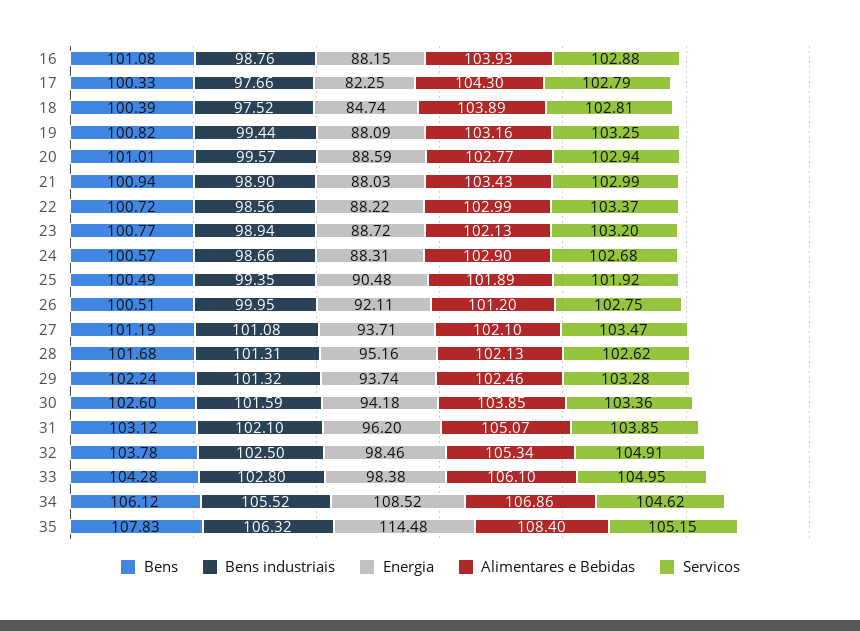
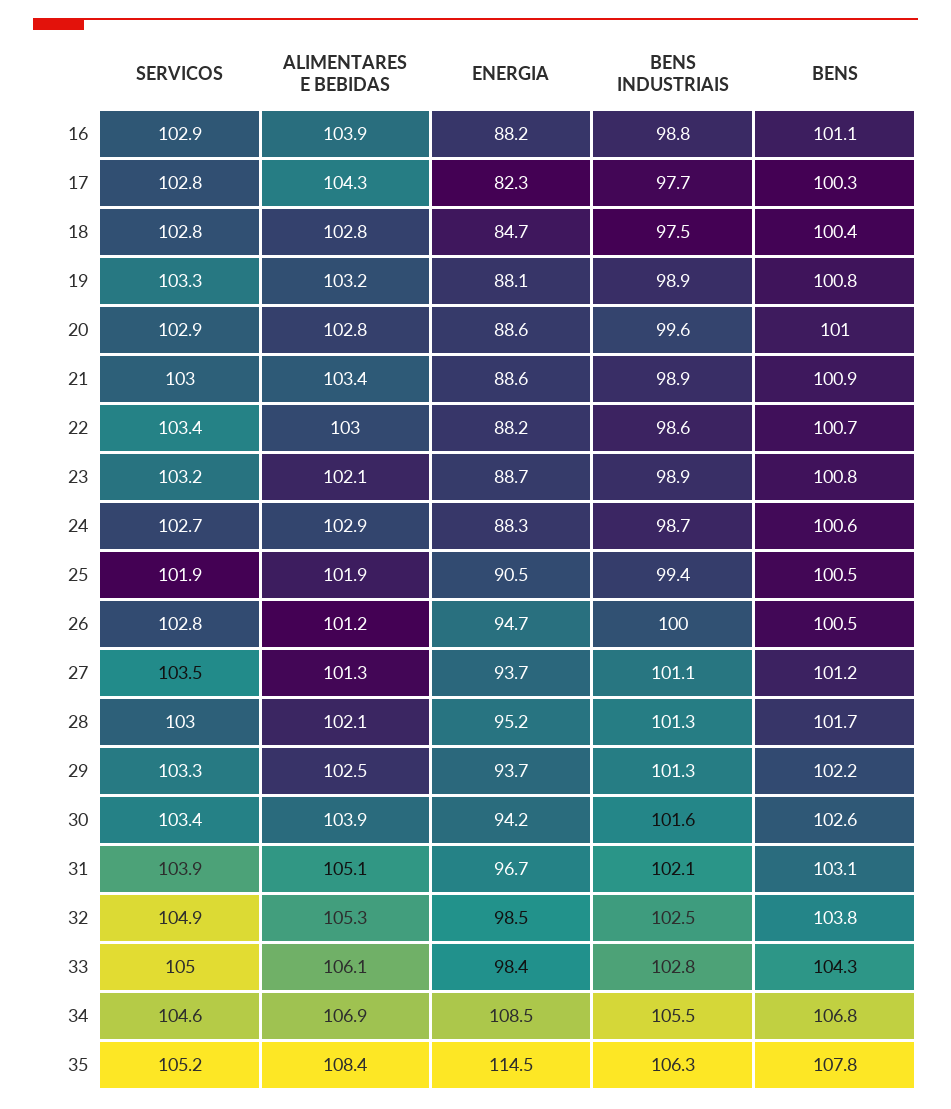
  {
    "Bens": {
      "16": 101.08,
      "17": 100.33,
      "18": 100.39,
      "19": 100.82,
      "20": 101.01,
      "21": 100.94,
      "22": 100.72,
      "23": 100.77,
      "24": 100.57,
      "25": 100.49,
      "26": 100.51,
      "27": 101.19,
      "28": 101.68,
      "29": 102.24,
      "30": 102.6,
      "31": 103.12,
      "32": 103.78,
      "33": 104.28,
-     "34": 106.12,
+     "34": 106.8,
      "35": 107.83
    },
    "Bens industriais": {
      "16": 98.76,
      "17": 97.66,
      "18": 97.52,
-     "19": 99.44,
+     "19": 98.9,
      "20": 99.57,
      "21": 98.9,
      "22": 98.56,
      "23": 98.94,
      "24": 98.66,
      "25": 99.35,
      "26": 99.95,
      "27": 101.08,
      "28": 101.31,
      "29": 101.32,
      "30": 101.59,
      "31": 102.1,
      "32": 102.5,
      "33": 102.8,
      "34": 105.52,
      "35": 106.32
    },
    "Energia": {
      "16": 88.15,
      "17": 82.25,
      "18": 84.74,
      "19": 88.09,
      "20": 88.59,
-     "21": 88.03,
+     "21": 88.6,
      "22": 88.22,
      "23": 88.72,
      "24": 88.31,
      "25": 90.48,
-     "26": 92.11,
+     "26": 94.7,
      "27": 93.71,
      "28": 95.16,
      "29": 93.74,
      "30": 94.18,
-     "31": 96.2,
+     "31": 96.7,
      "32": 98.46,
      "33": 98.38,
      "34": 108.52,
      "35": 114.48
    },
    "Alimentares e Bebidas": {
      "16": 103.93,
      "17": 104.3,
-     "18": 103.89,
+     "18": 102.8,
      "19": 103.16,
      "20": 102.77,
      "21": 103.43,
      "22": 102.99,
      "23": 102.13,
      "24": 102.9,
      "25": 101.89,
      "26": 101.2,
-     "27": 102.1,
+     "27": 101.3,
      "28": 102.13,
      "29": 102.46,
      "30": 103.85,
      "31": 105.07,
      "32": 105.34,
      "33": 106.1,
      "34": 106.86,
      "35": 108.4
    },
    "Servicos": {
      "16": 102.88,
      "17": 102.79,
      "18": 102.81,
      "19": 103.25,
      "20": 102.94,
      "21": 102.99,
      "22": 103.37,
      "23": 103.2,
      "24": 102.68,
      "25": 101.92,
      "26": 102.75,
      "27": 103.47,
-     "28": 102.62,
+     "28": 103,
      "29": 103.28,
      "30": 103.36,
      "31": 103.85,
      "32": 104.91,
      "33": 104.95,
      "34": 104.62,
      "35": 105.15
    }
  }

